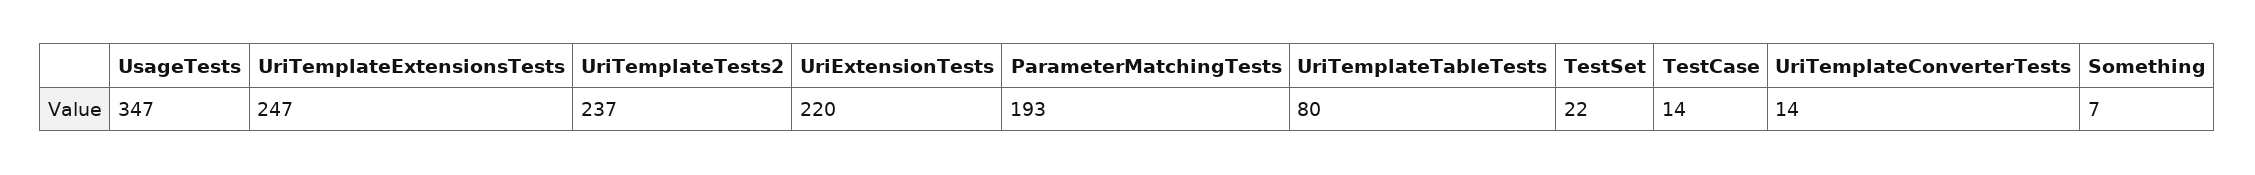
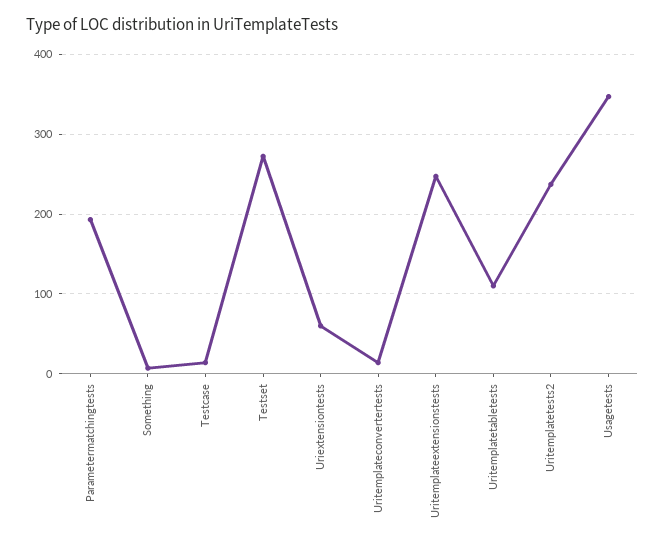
  {
    "UsageTests": 347,
    "UriTemplateExtensionsTests": 247,
    "UriTemplateTests2": 237,
-   "UriExtensionTests": 220,
+   "UriExtensionTests": 60,
    "ParameterMatchingTests": 193,
-   "UriTemplateTableTests": 80,
+   "UriTemplateTableTests": 110,
-   "TestSet": 22,
+   "TestSet": 270,
    "TestCase": 14,
    "UriTemplateConverterTests": 14,
    "Something": 7
  }

